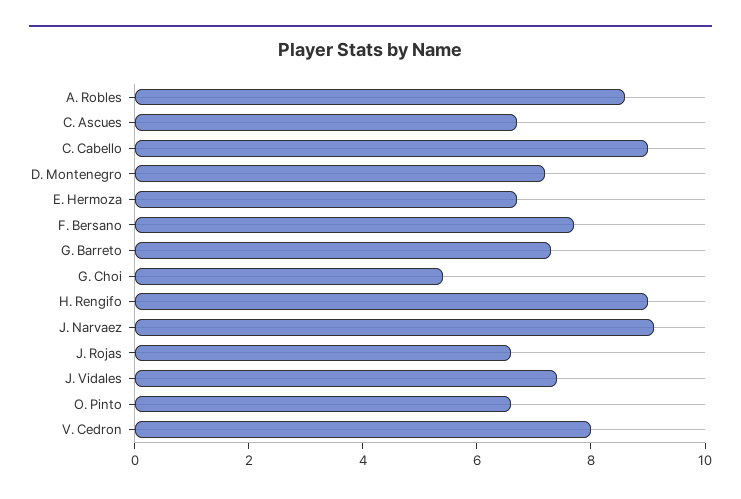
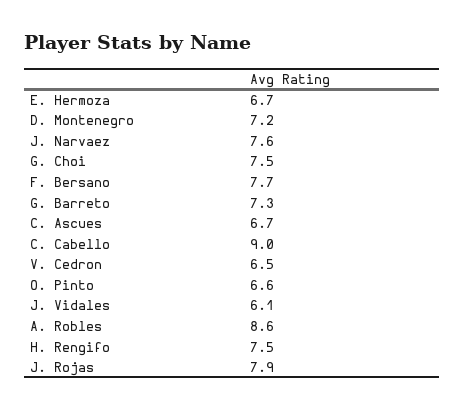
  {
    "A. Robles": 8.6,
    "C. Ascues": 6.7,
    "C. Cabello": 9,
    "D. Montenegro": 7.2,
    "E. Hermoza": 6.7,
    "F. Bersano": 7.7,
    "G. Barreto": 7.3,
-   "G. Choi": 5.5,
+   "G. Choi": 7.5,
-   "H. Rengifo": 9,
+   "H. Rengifo": 7.5,
-   "J. Narvaez": 9,
+   "J. Narvaez": 7.6,
-   "J. Rojas": 6.5,
+   "J. Rojas": 7.9,
-   "J. Vidales": 7.5,
+   "J. Vidales": 6.1,
    "O. Pinto": 6.6,
-   "V. Cedron": 8
+   "V. Cedron": 6.5
  }

